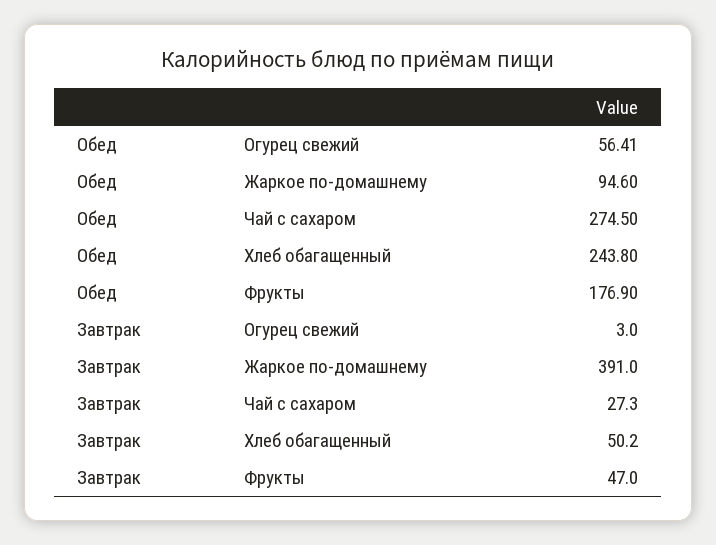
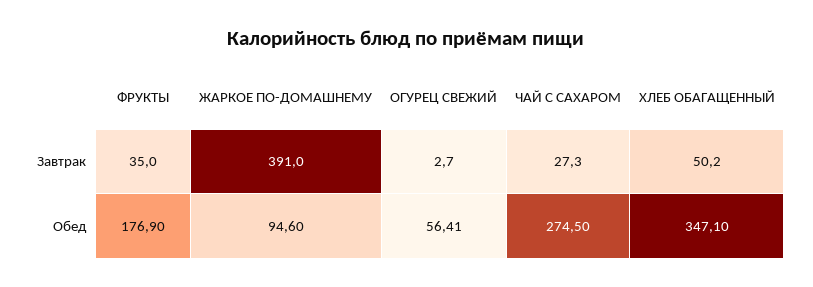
  {
    "Обед": {
      "Огурец свежий": 56.41,
      "Жаркое по-домашнему": 94.6,
      "Чай с сахаром": 274.5,
-     "Хлеб обагащенный": 243.8,
+     "Хлеб обагащенный": 347.1,
      "Фрукты": 176.9
    },
    "Завтрак": {
-     "Огурец свежий": 3,
+     "Огурец свежий": 2.7,
      "Жаркое по-домашнему": 391,
      "Чай с сахаром": 27.3,
      "Хлеб обагащенный": 50.2,
-     "Фрукты": 47
+     "Фрукты": 35
    }
  }

